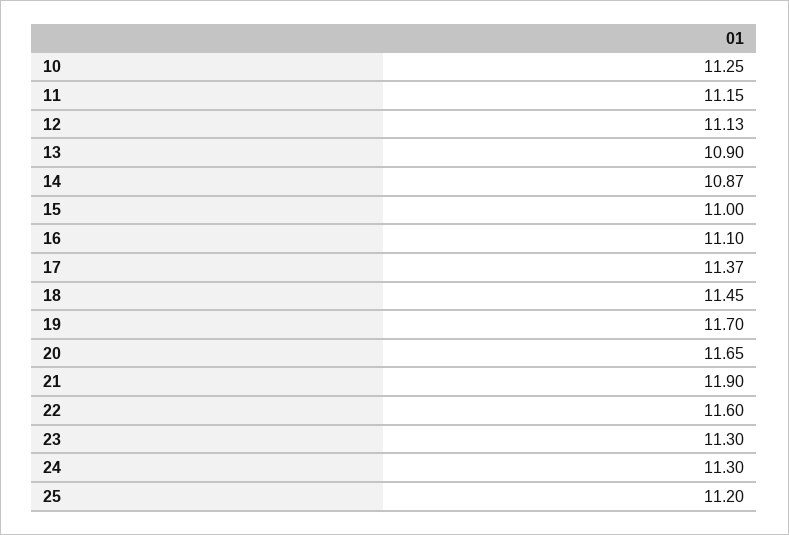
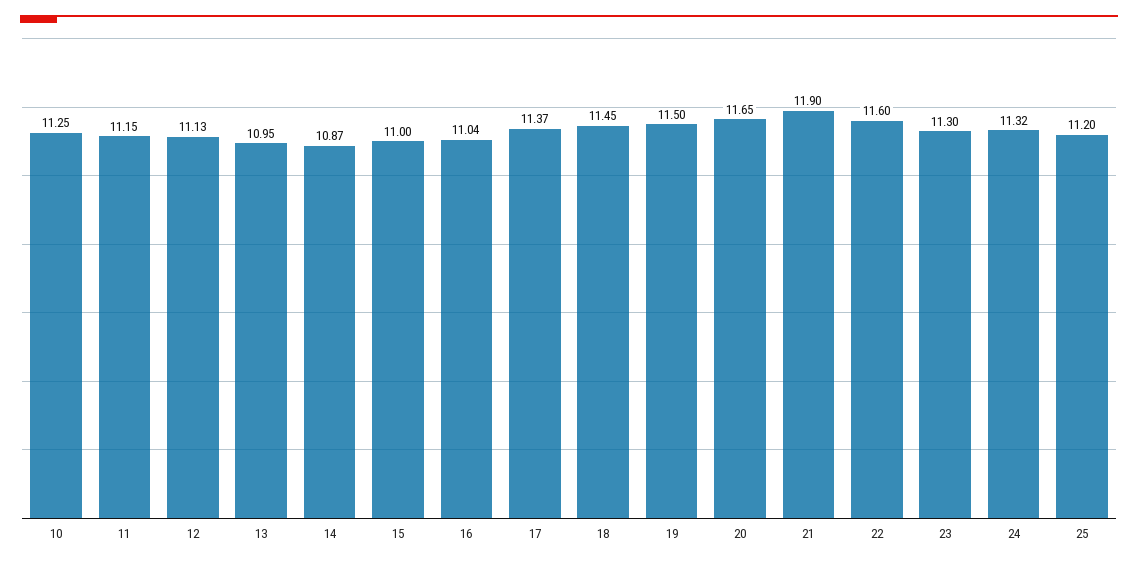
  {
    "10": 11.25,
    "11": 11.15,
    "12": 11.13,
-   "13": 10.9,
+   "13": 10.95,
    "14": 10.87,
    "15": 11,
-   "16": 11.1,
+   "16": 11.04,
    "17": 11.37,
    "18": 11.45,
-   "19": 11.7,
+   "19": 11.5,
    "20": 11.65,
    "21": 11.9,
    "22": 11.6,
    "23": 11.3,
-   "24": 11.3,
+   "24": 11.32,
    "25": 11.2
  }

